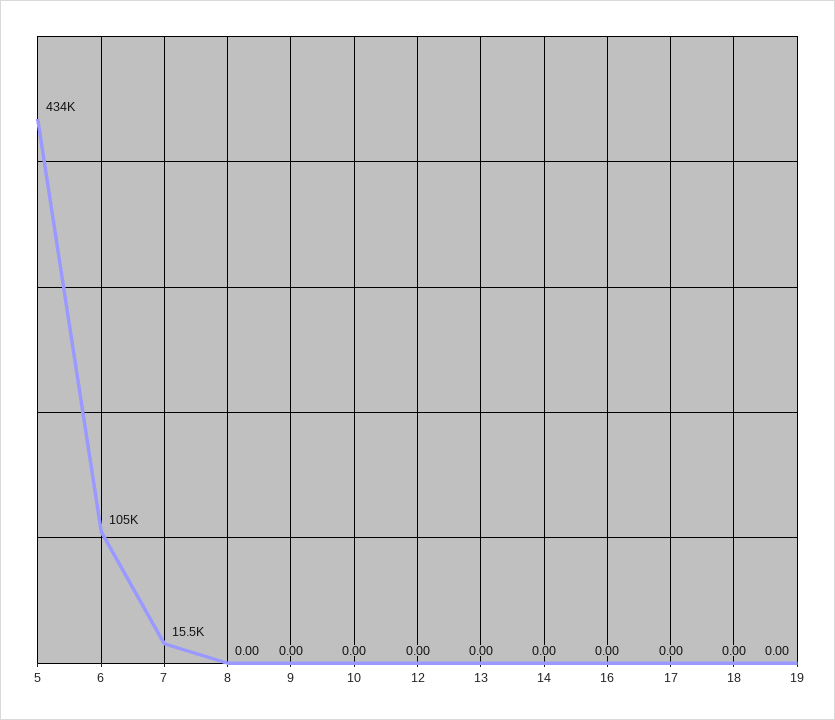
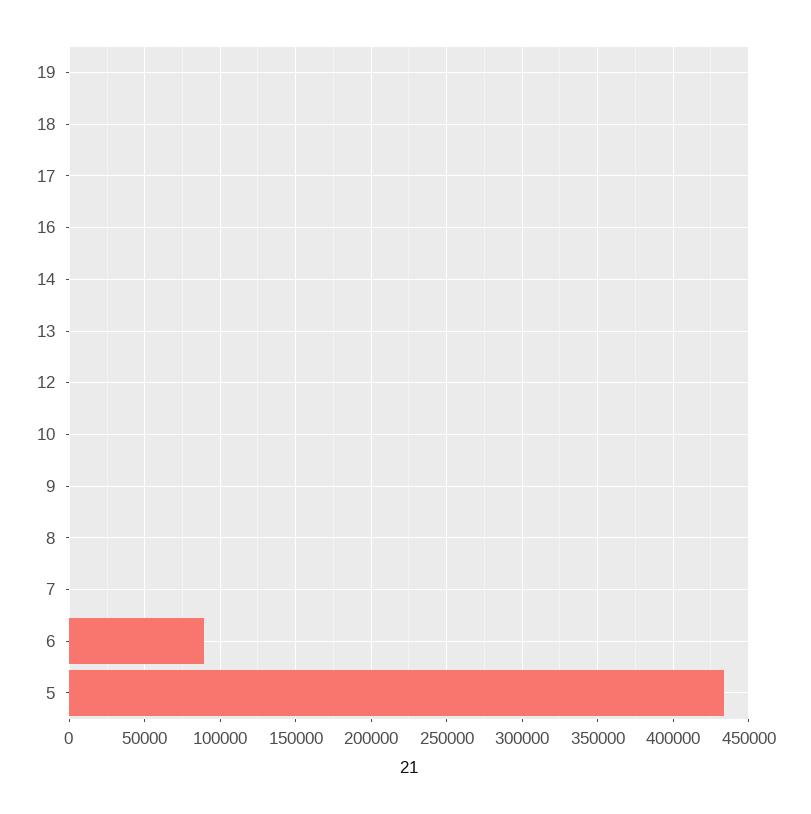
  {
    "5": 434000,
-   "6": 105000,
+   "6": 90000,
-   "7": 15500,
+   "7": 0,
    "8": 0,
    "9": 0,
    "10": 0,
    "12": 0,
    "13": 0,
    "14": 0,
    "16": 0,
    "17": 0,
    "18": 0,
    "19": 0
  }

